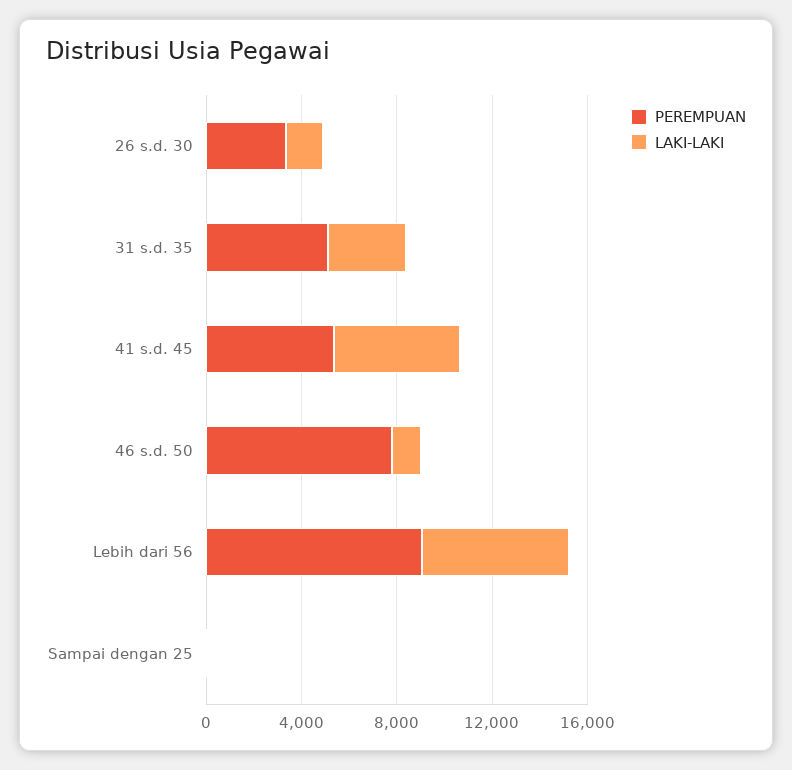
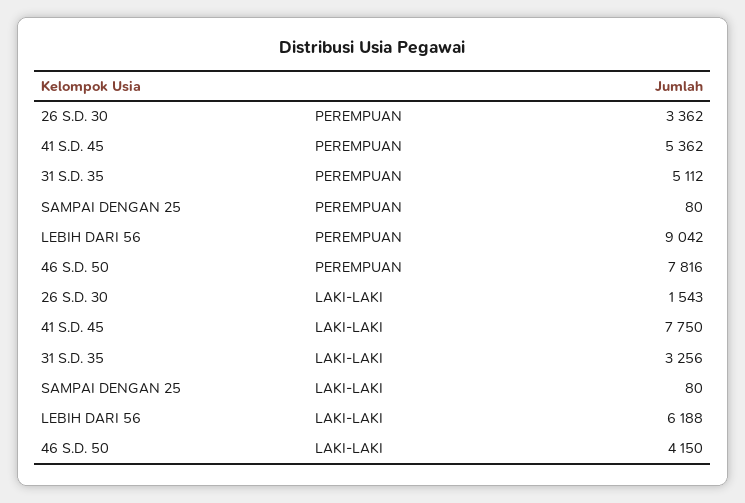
  {
    "PEREMPUAN": {
      "26 s.d. 30": 3362,
      "31 s.d. 35": 5112,
      "41 s.d. 45": 5362,
      "46 s.d. 50": 7816,
      "Lebih dari 56": 9042,
      "Sampai dengan 25": 80
    },
    "LAKI-LAKI": {
      "26 s.d. 30": 1543,
      "31 s.d. 35": 3256,
-     "41 s.d. 45": 5000,
+     "41 s.d. 45": 7750,
-     "46 s.d. 50": 1000,
+     "46 s.d. 50": 4150,
      "Lebih dari 56": 6188,
      "Sampai dengan 25": 80
    }
  }

